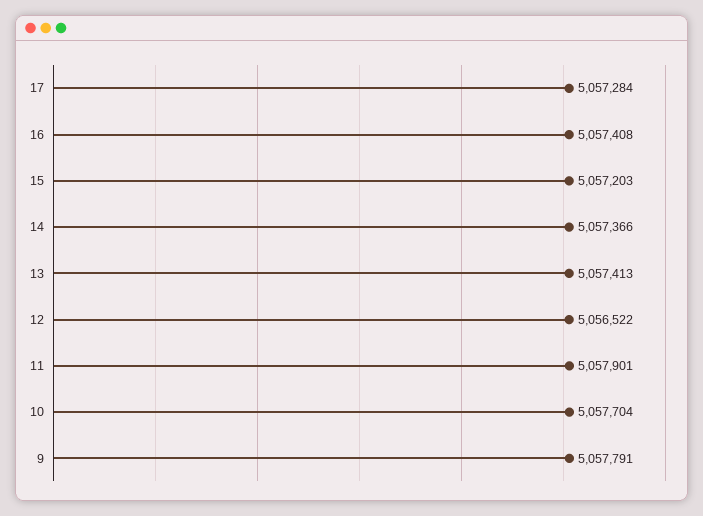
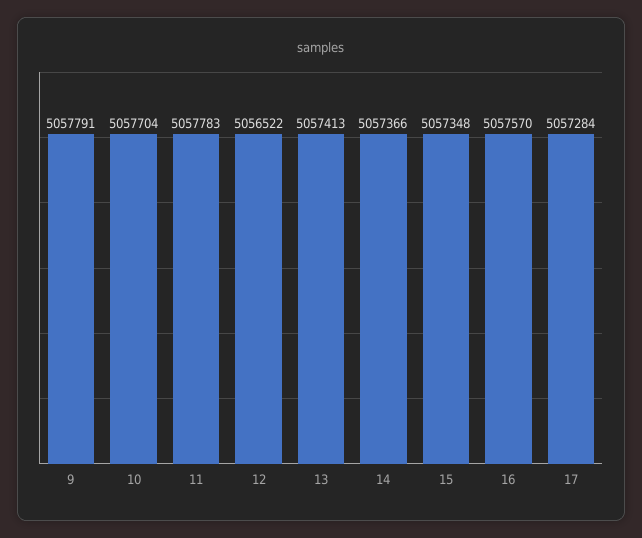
  {
    "17": 5057284,
-   "16": 5057408,
+   "16": 5057570,
-   "15": 5057203,
+   "15": 5057348,
    "14": 5057366,
    "13": 5057413,
    "12": 5056522,
-   "11": 5057901,
+   "11": 5057783,
    "10": 5057704,
    "9": 5057791
  }

